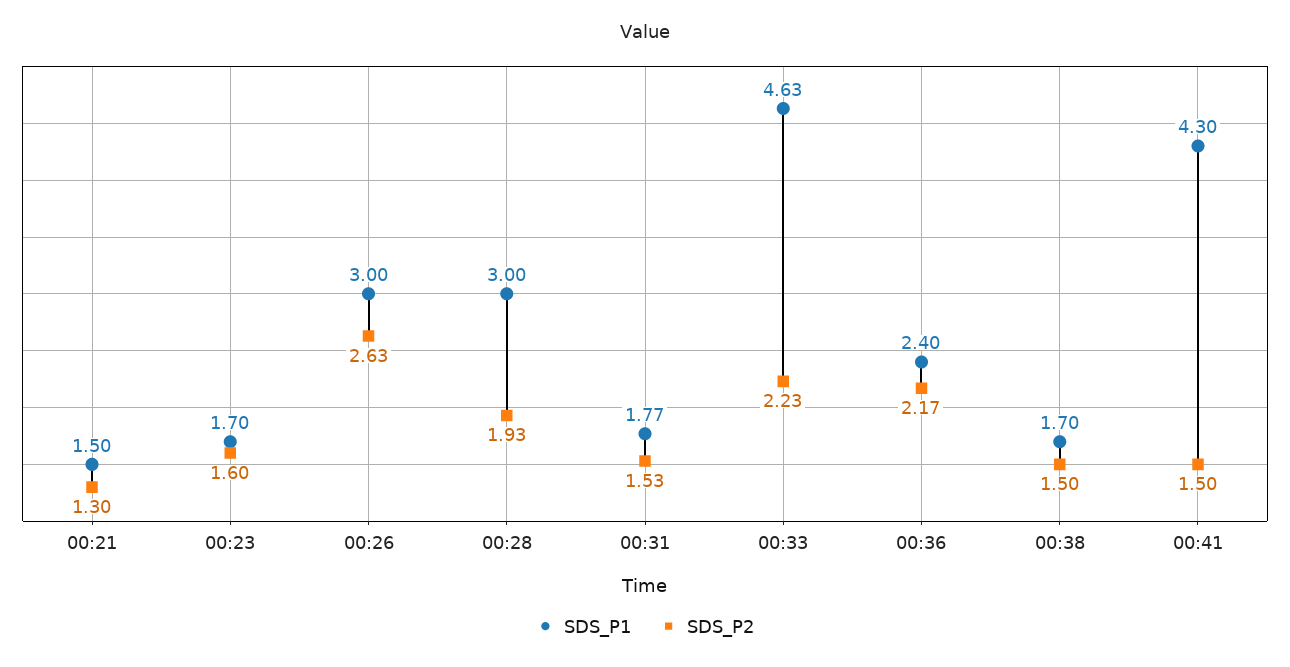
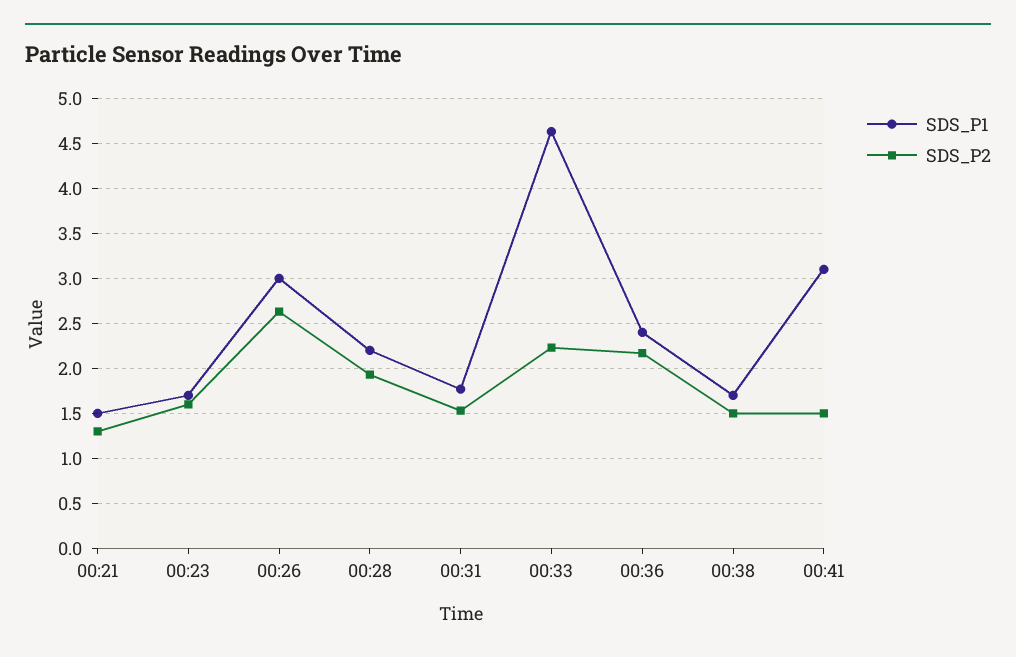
  {
    "SDS_P1": {
      "00:21": 1.5,
      "00:23": 1.7,
      "00:26": 3,
-     "00:28": 3,
+     "00:28": 2.2,
      "00:31": 1.77,
      "00:33": 4.63,
      "00:36": 2.4,
      "00:38": 1.7,
-     "00:41": 4.3
+     "00:41": 3.1
    },
    "SDS_P2": {
      "00:21": 1.3,
      "00:23": 1.6,
      "00:26": 2.63,
      "00:28": 1.93,
      "00:31": 1.53,
      "00:33": 2.23,
      "00:36": 2.17,
      "00:38": 1.5,
      "00:41": 1.5
    }
  }

